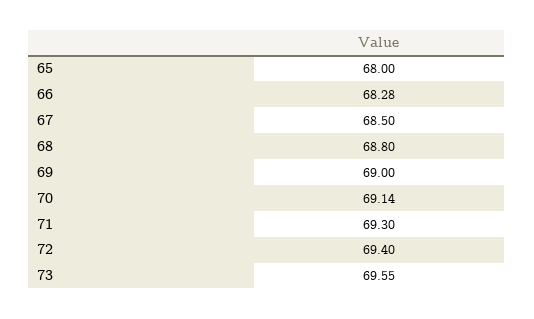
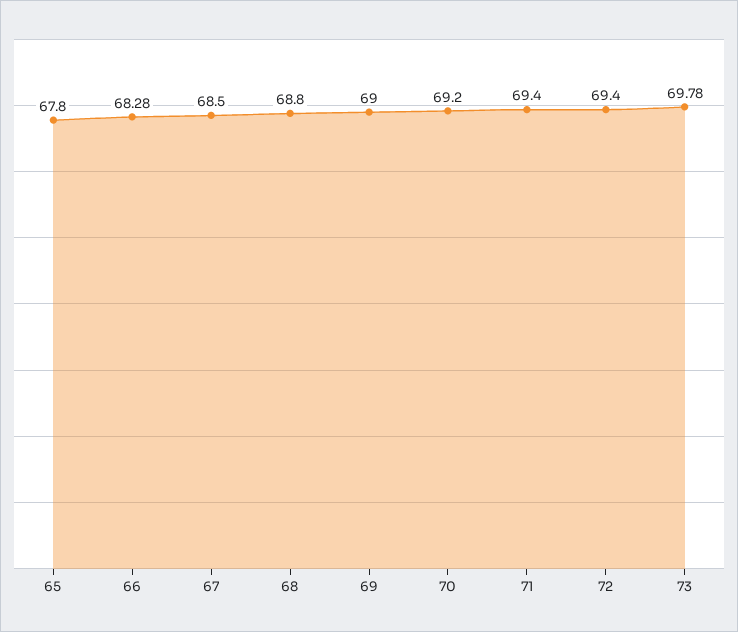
  {
-   "65": 68,
+   "65": 67.8,
    "66": 68.28,
    "67": 68.5,
    "68": 68.8,
    "69": 69,
-   "70": 69.14,
+   "70": 69.2,
-   "71": 69.3,
+   "71": 69.4,
    "72": 69.4,
-   "73": 69.55
+   "73": 69.78
  }

